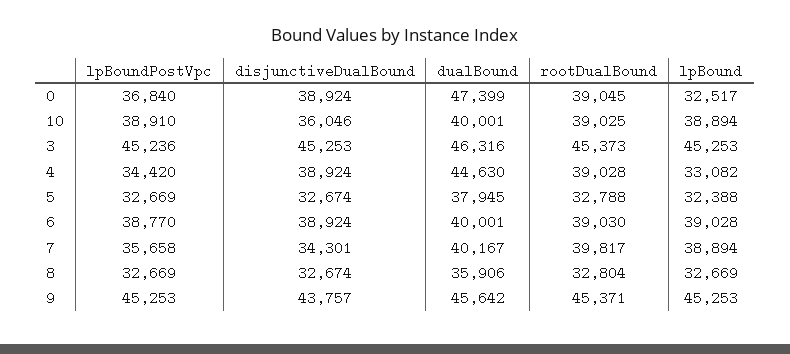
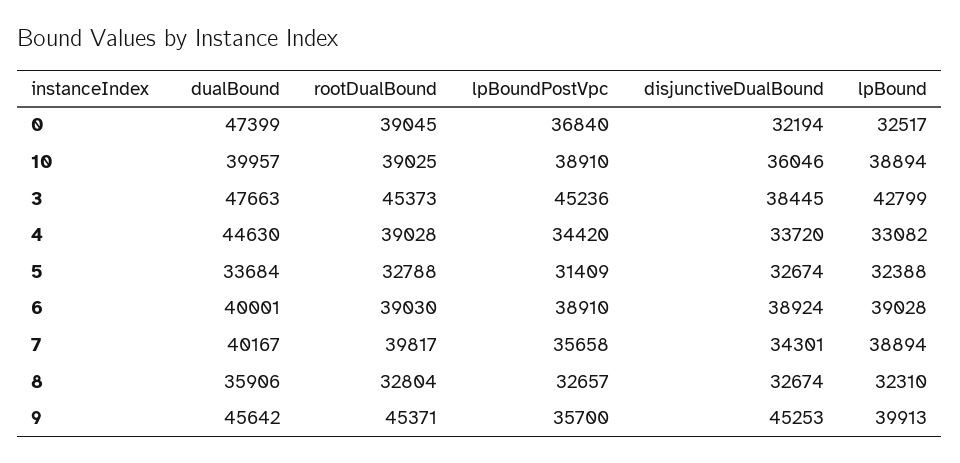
  {
    "lpBoundPostVpc": {
      "0": 36840,
      "10": 38910,
      "3": 45236,
      "4": 34420,
-     "5": 32669,
+     "5": 31409,
-     "6": 38770,
+     "6": 38910,
      "7": 35658,
-     "8": 32669,
+     "8": 32657,
-     "9": 45253
+     "9": 35700
    },
    "disjunctiveDualBound": {
-     "0": 38924,
+     "0": 32194,
      "10": 36046,
-     "3": 45253,
+     "3": 38445,
-     "4": 38924,
+     "4": 33720,
      "5": 32674,
      "6": 38924,
      "7": 34301,
      "8": 32674,
-     "9": 43757
+     "9": 45253
    },
    "dualBound": {
      "0": 47399,
-     "10": 40001,
+     "10": 39957,
-     "3": 46316,
+     "3": 47663,
      "4": 44630,
-     "5": 37945,
+     "5": 33684,
      "6": 40001,
      "7": 40167,
      "8": 35906,
      "9": 45642
    },
    "rootDualBound": {
      "0": 39045,
      "10": 39025,
      "3": 45373,
      "4": 39028,
      "5": 32788,
      "6": 39030,
      "7": 39817,
      "8": 32804,
      "9": 45371
    },
    "lpBound": {
      "0": 32517,
      "10": 38894,
-     "3": 45253,
+     "3": 42799,
      "4": 33082,
      "5": 32388,
      "6": 39028,
      "7": 38894,
-     "8": 32669,
+     "8": 32310,
-     "9": 45253
+     "9": 39913
    }
  }

